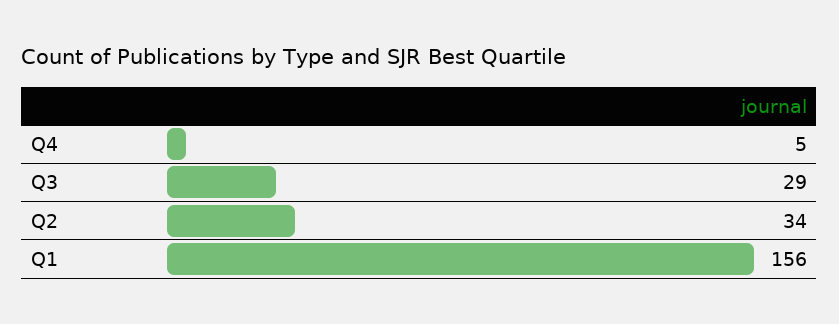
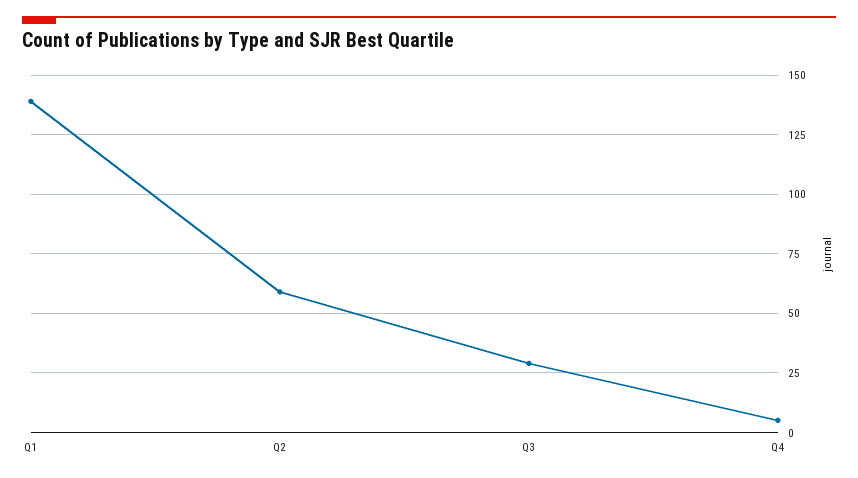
  {
    "Q4": 5,
    "Q3": 29,
-   "Q2": 34,
+   "Q2": 60,
-   "Q1": 156
+   "Q1": 140
  }

